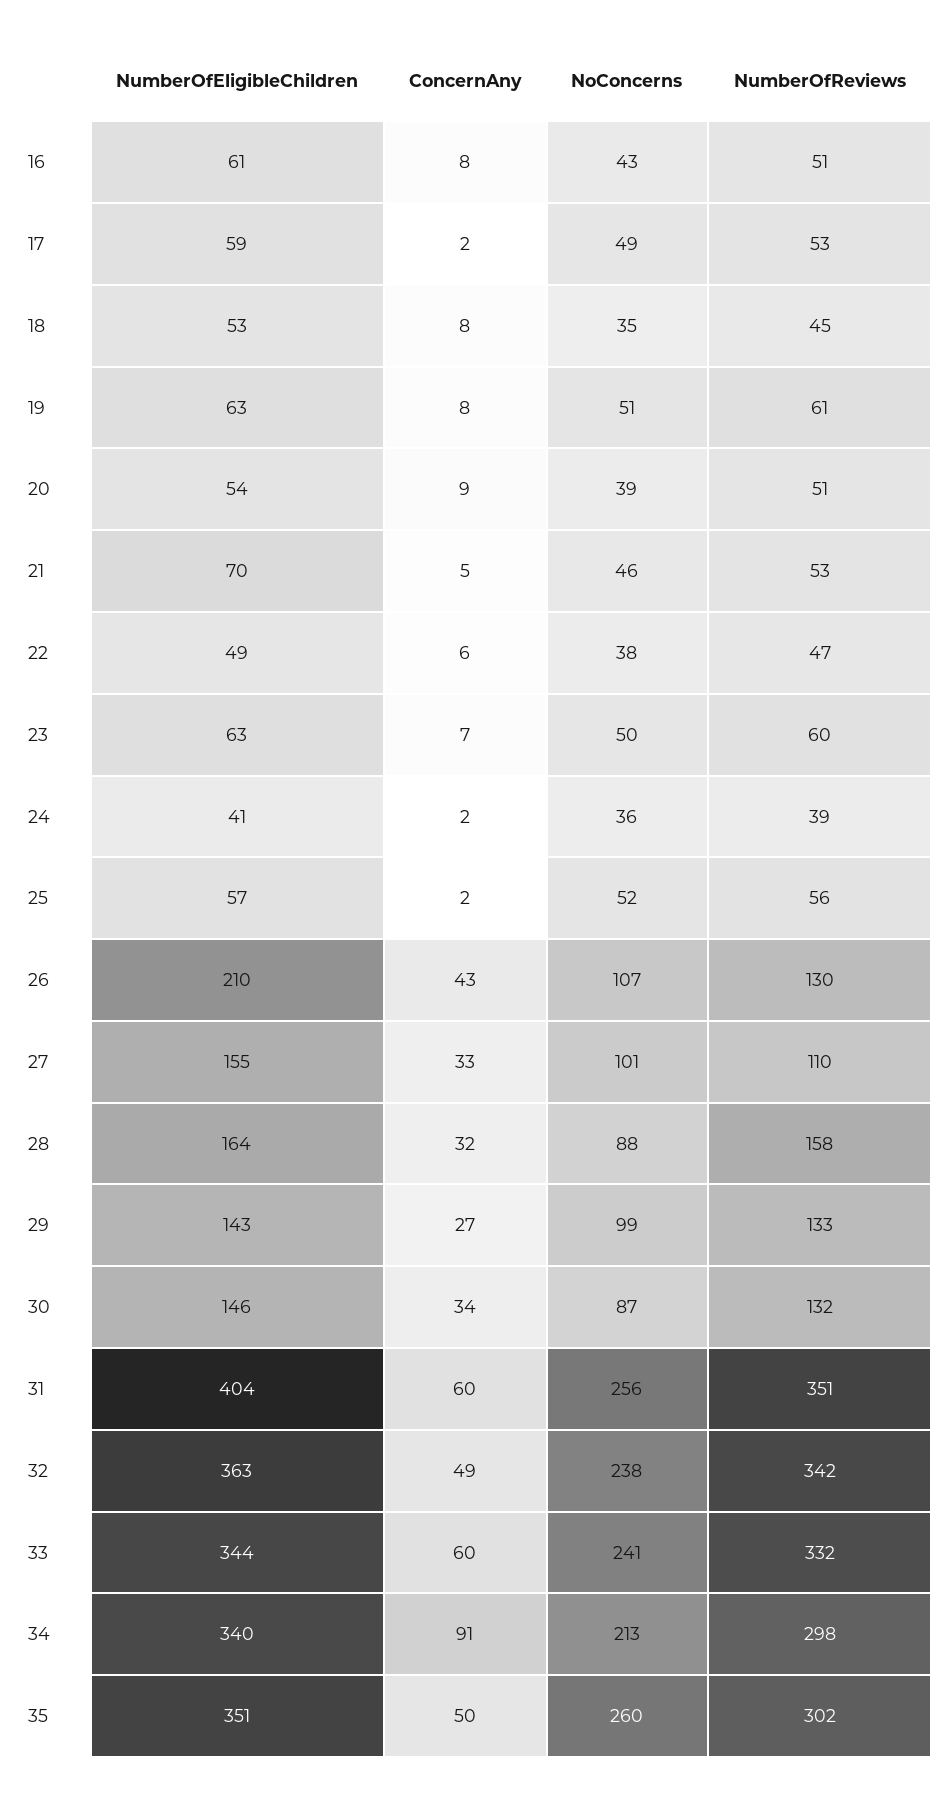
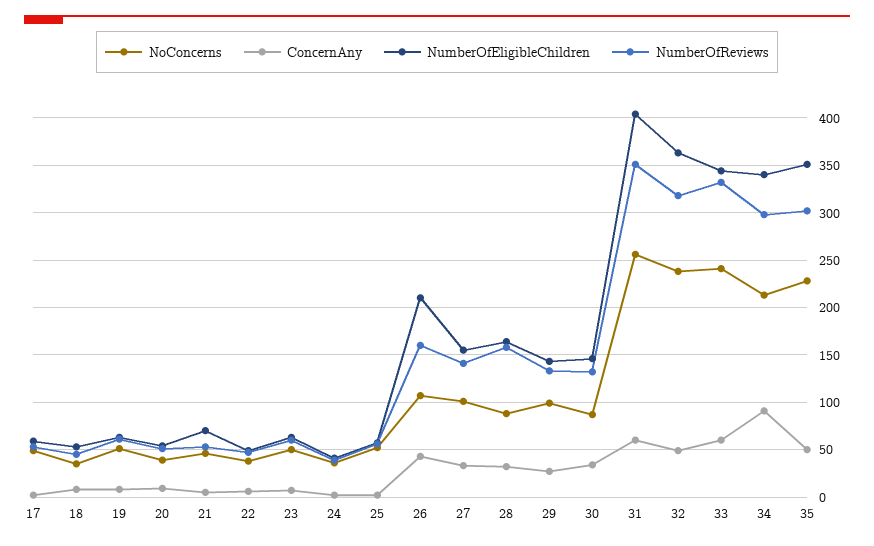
  {
    "NumberOfEligibleChildren": {
-     "16": 61,
      "17": 59,
      "18": 53,
      "19": 63,
      "20": 54,
      "21": 70,
      "22": 49,
      "23": 63,
      "24": 41,
      "25": 57,
      "26": 210,
      "27": 155,
      "28": 164,
      "29": 143,
      "30": 146,
      "31": 404,
      "32": 363,
      "33": 344,
      "34": 340,
      "35": 351
    },
    "ConcernAny": {
-     "16": 8,
      "17": 2,
      "18": 8,
      "19": 8,
      "20": 9,
      "21": 5,
      "22": 6,
      "23": 7,
      "24": 2,
      "25": 2,
      "26": 43,
      "27": 33,
      "28": 32,
      "29": 27,
      "30": 34,
      "31": 60,
      "32": 49,
      "33": 60,
      "34": 91,
      "35": 50
    },
    "NoConcerns": {
-     "16": 43,
      "17": 49,
      "18": 35,
      "19": 51,
      "20": 39,
      "21": 46,
      "22": 38,
      "23": 50,
      "24": 36,
      "25": 52,
      "26": 107,
      "27": 101,
      "28": 88,
      "29": 99,
      "30": 87,
      "31": 256,
      "32": 238,
      "33": 241,
      "34": 213,
-     "35": 260
+     "35": 230
    },
    "NumberOfReviews": {
-     "16": 51,
      "17": 53,
      "18": 45,
      "19": 61,
      "20": 51,
      "21": 53,
      "22": 47,
      "23": 60,
      "24": 39,
      "25": 56,
-     "26": 130,
+     "26": 160,
-     "27": 110,
+     "27": 140,
      "28": 158,
      "29": 133,
      "30": 132,
      "31": 351,
-     "32": 342,
+     "32": 320,
      "33": 332,
      "34": 298,
      "35": 302
    }
  }

